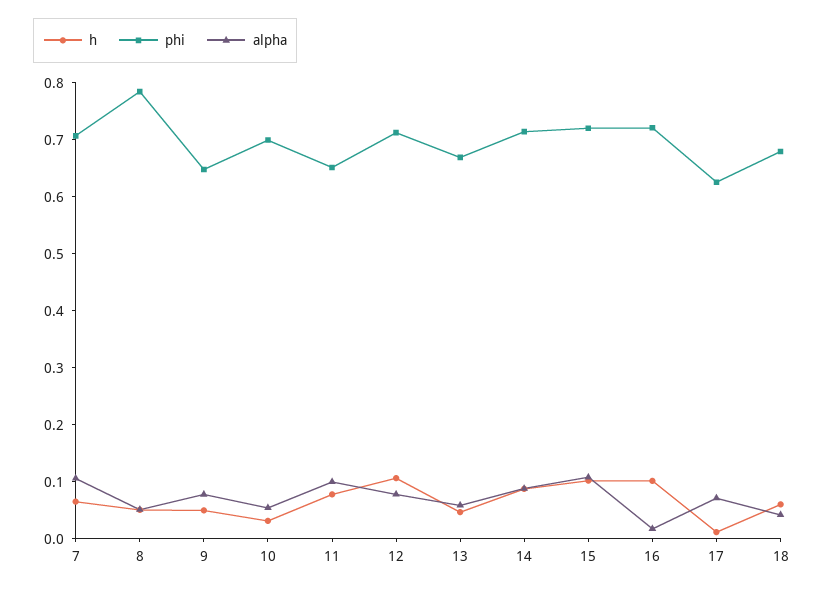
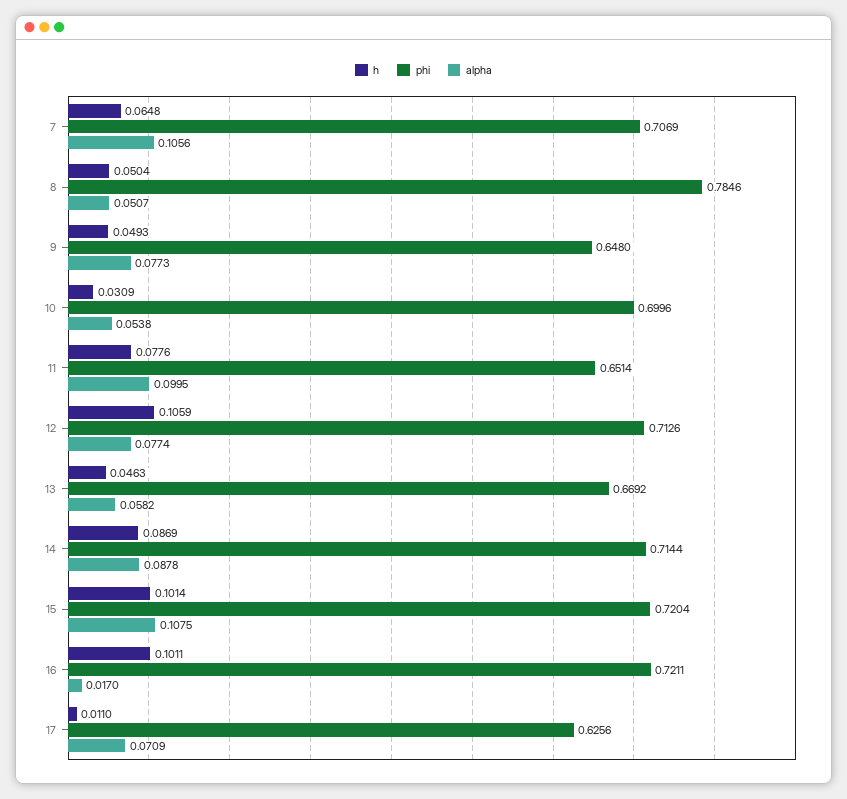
  {
    "h": {
      "7": 0.0648,
      "8": 0.0504,
      "9": 0.0493,
      "10": 0.0309,
      "11": 0.0776,
      "12": 0.1059,
      "13": 0.0463,
      "14": 0.0869,
      "15": 0.1014,
      "16": 0.1011,
-     "17": 0.011,
+     "17": 0.011
-     "18": 0.06
    },
    "phi": {
      "7": 0.7069,
      "8": 0.7846,
      "9": 0.648,
      "10": 0.6996,
      "11": 0.6514,
      "12": 0.7126,
      "13": 0.6692,
      "14": 0.7144,
      "15": 0.7204,
      "16": 0.7211,
-     "17": 0.6256,
+     "17": 0.6256
-     "18": 0.68
    },
    "alpha": {
      "7": 0.1056,
      "8": 0.0507,
      "9": 0.0773,
      "10": 0.0538,
      "11": 0.0995,
      "12": 0.0774,
      "13": 0.0582,
      "14": 0.0878,
      "15": 0.1075,
      "16": 0.017,
-     "17": 0.0709,
+     "17": 0.0709
-     "18": 0.04
    }
  }

